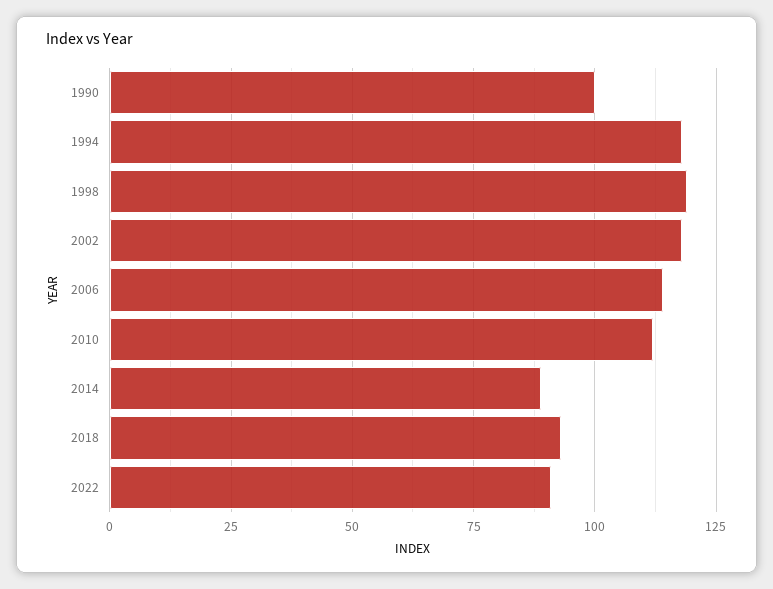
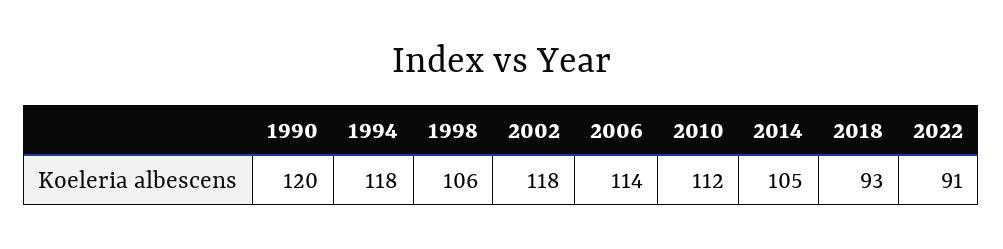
  {
-   "1990": 100,
+   "1990": 120,
    "1994": 118,
-   "1998": 120,
+   "1998": 106,
    "2002": 118,
    "2006": 114,
    "2010": 112,
-   "2014": 90,
+   "2014": 105,
    "2018": 93,
    "2022": 91
  }

